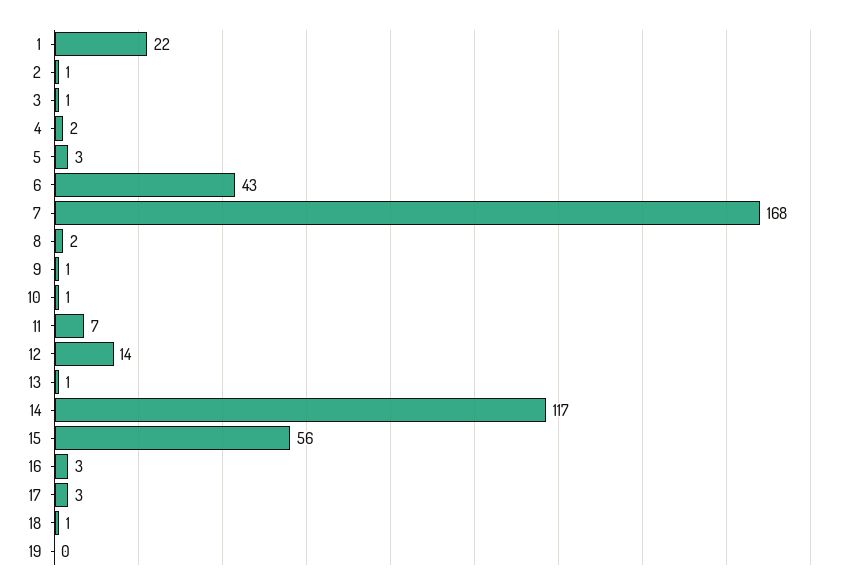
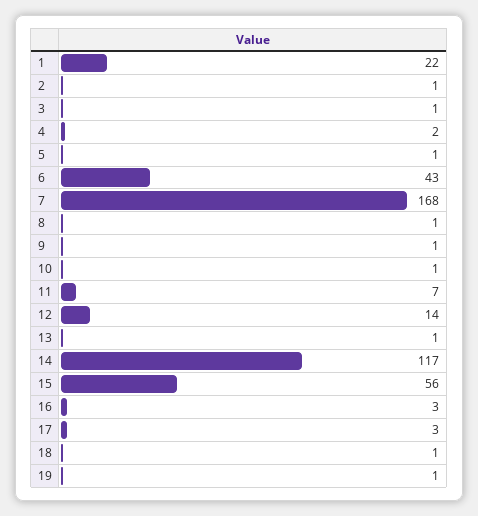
  {
    "1": 22,
    "2": 1,
    "3": 1,
    "4": 2,
-   "5": 3,
+   "5": 1,
    "6": 43,
    "7": 168,
-   "8": 2,
+   "8": 1,
    "9": 1,
    "10": 1,
    "11": 7,
    "12": 14,
    "13": 1,
    "14": 117,
    "15": 56,
    "16": 3,
    "17": 3,
    "18": 1,
-   "19": 0
+   "19": 1
  }

